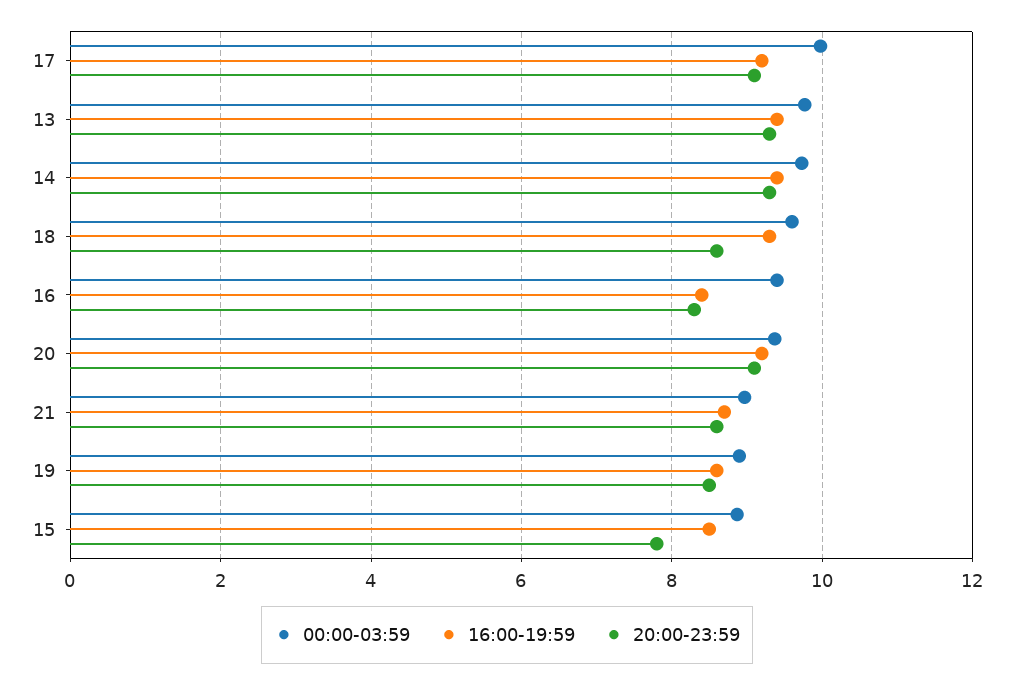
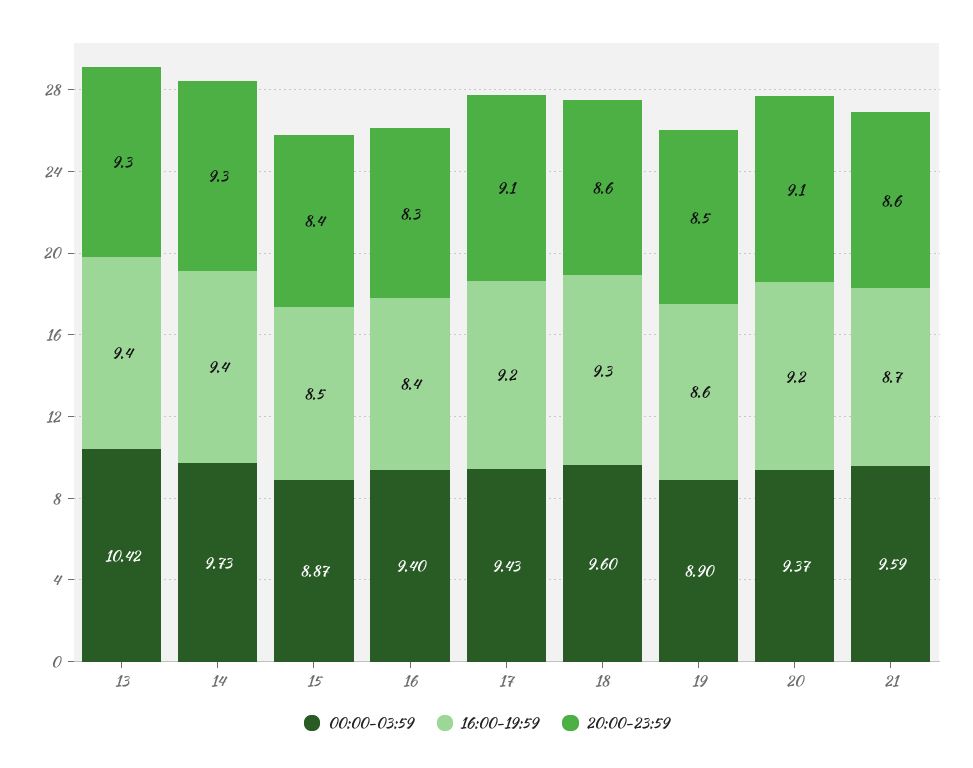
  {
    "00:00-03:59": {
-     "17": 10,
+     "17": 9.43,
-     "13": 9.8,
+     "13": 10.42,
      "14": 9.73,
      "18": 9.6,
      "16": 9.4,
      "20": 9.37,
-     "21": 9,
+     "21": 9.59,
      "19": 8.9,
      "15": 8.87
    },
    "16:00-19:59": {
      "17": 9.2,
      "13": 9.4,
      "14": 9.4,
      "18": 9.3,
      "16": 8.4,
      "20": 9.2,
      "21": 8.7,
      "19": 8.6,
      "15": 8.5
    },
    "20:00-23:59": {
      "17": 9.1,
      "13": 9.3,
      "14": 9.3,
      "18": 8.6,
      "16": 8.3,
      "20": 9.1,
      "21": 8.6,
      "19": 8.5,
-     "15": 7.8
+     "15": 8.4
    }
  }

